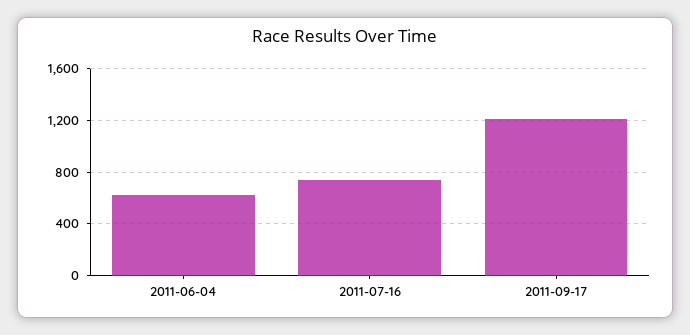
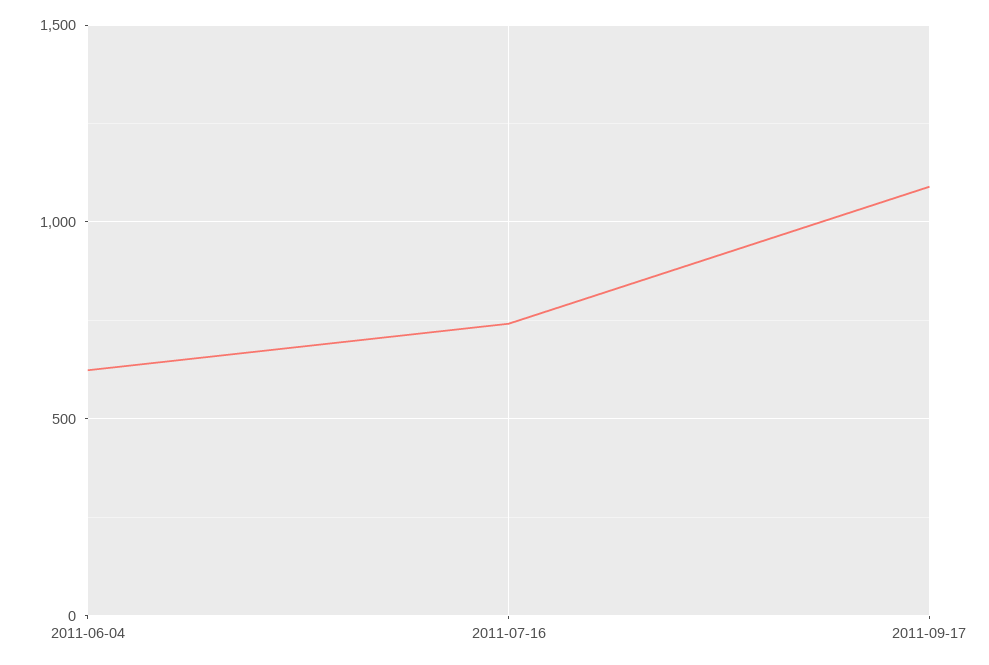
  {
    "2011-06-04": 600,
    "2011-07-16": 750,
-   "2011-09-17": 1200
+   "2011-09-17": 1100
  }

